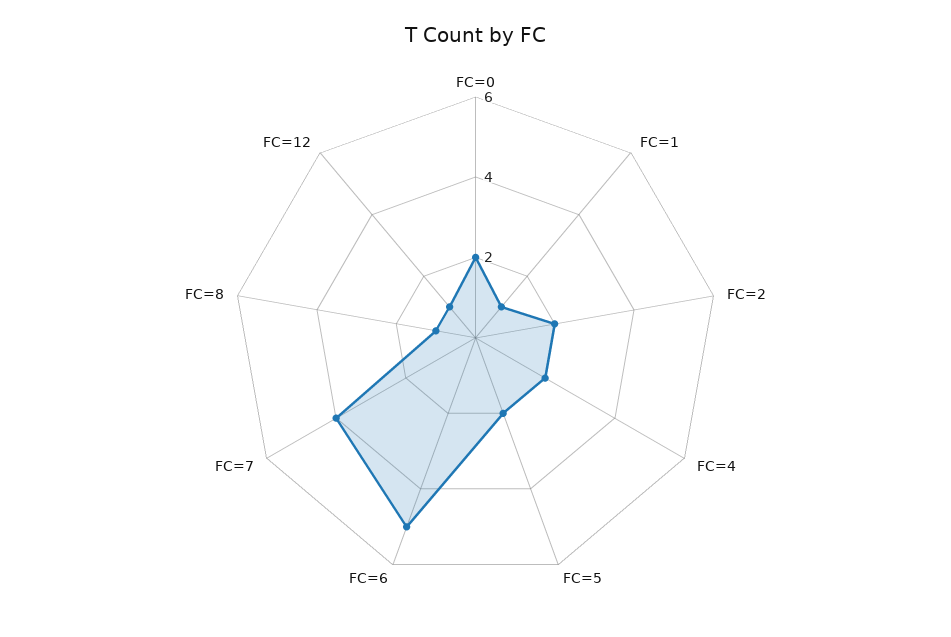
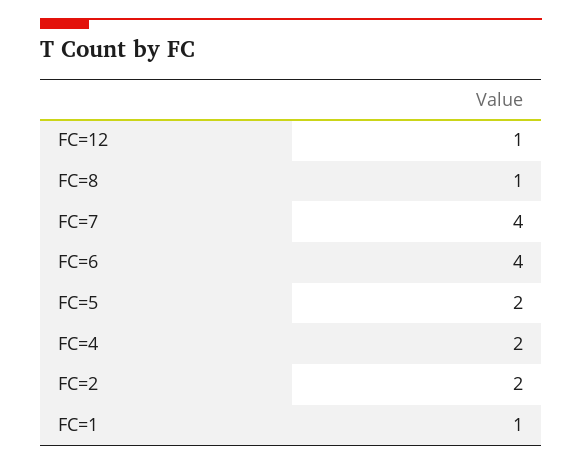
  {
-   "FC=0": 2,
    "FC=1": 1,
    "FC=2": 2,
    "FC=4": 2,
    "FC=5": 2,
-   "FC=6": 5,
+   "FC=6": 4,
    "FC=7": 4,
    "FC=8": 1,
    "FC=12": 1
  }

